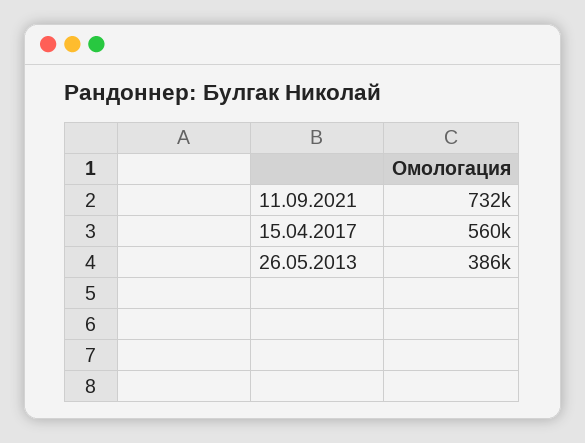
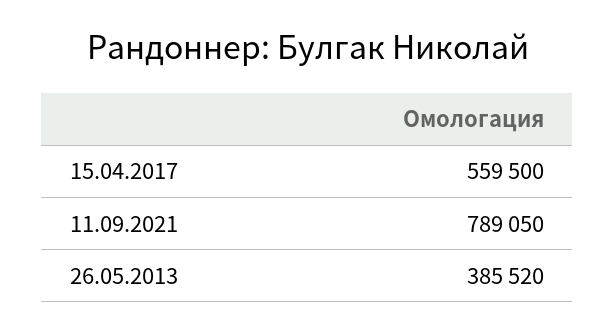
  {
-   "11.09.2021": 732000,
+   "11.09.2021": 789050,
    "15.04.2017": 559500,
    "26.05.2013": 385520
  }

